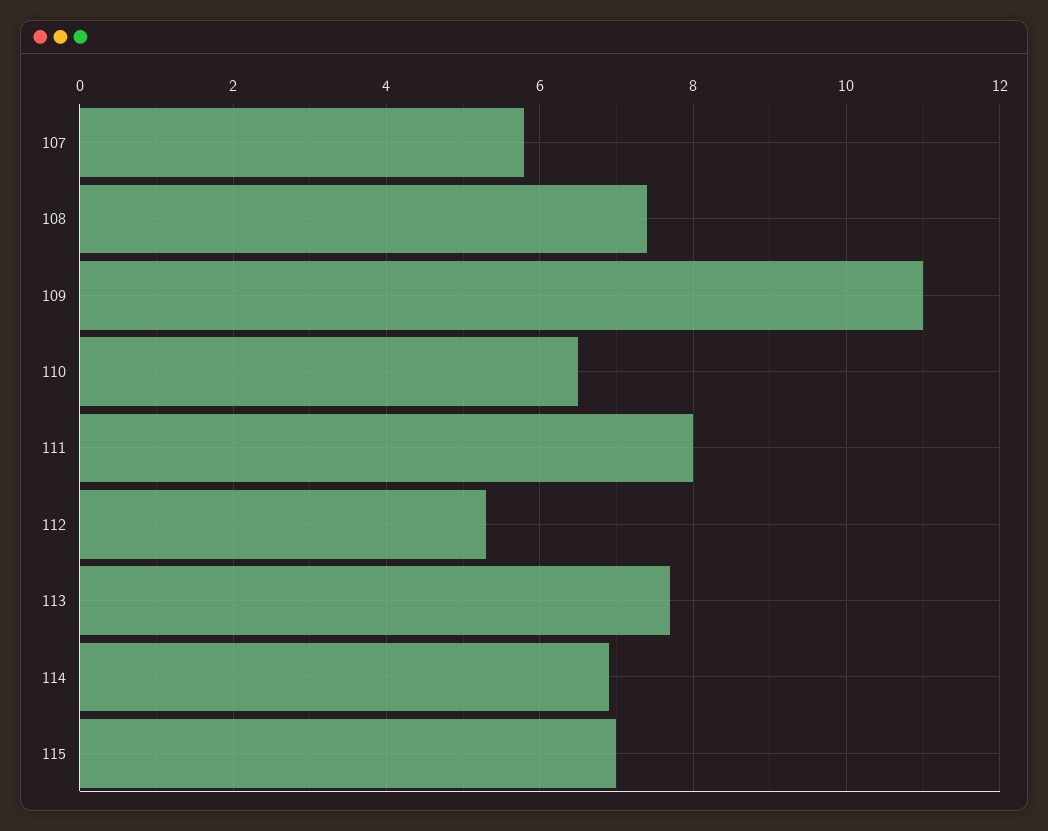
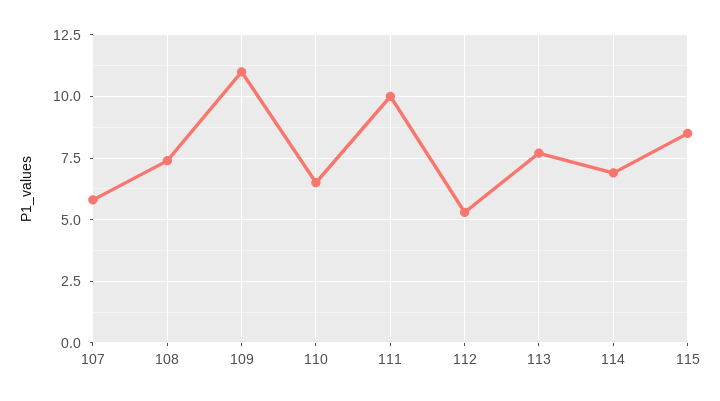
  {
    "107": 6,
    "108": 7.5,
    "109": 11,
    "110": 6.5,
-   "111": 8,
+   "111": 10,
    "112": 5.5,
    "113": 7.5,
    "114": 7,
-   "115": 7
+   "115": 8.5
  }

